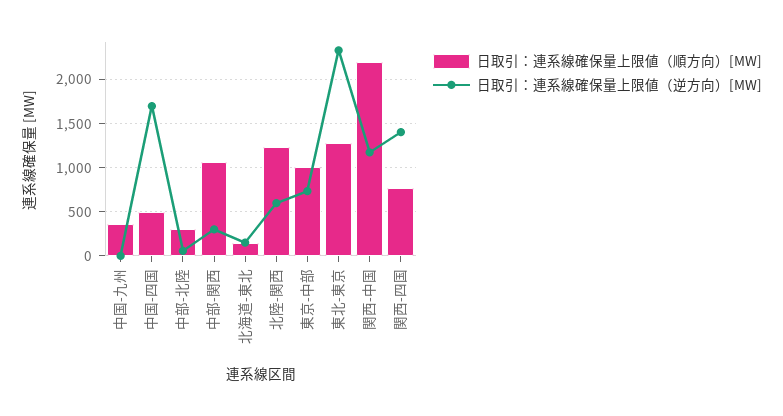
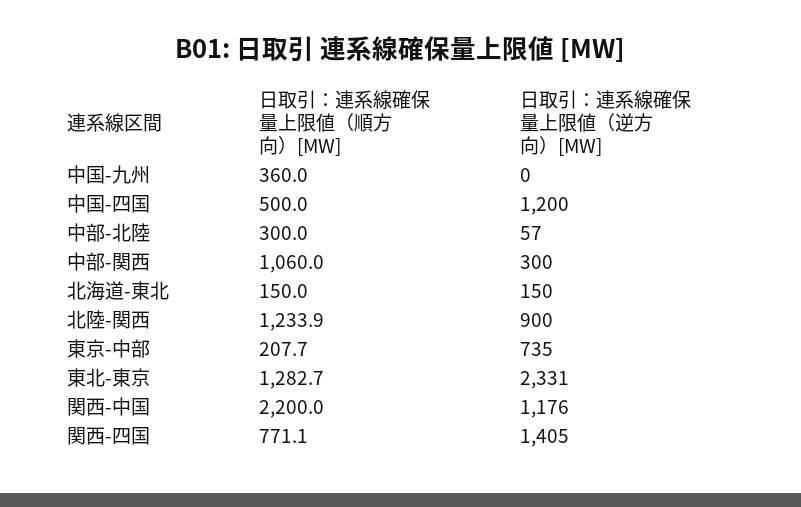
  {
    "日取引：連系線確保量上限値（順方向）[MW]": {
      "中国-九州": 360,
      "中国-四国": 500,
      "中部-北陸": 300,
      "中部-関西": 1060,
      "北海道-東北": 150,
      "北陸-関西": 1233.9,
-     "東京-中部": 1000,
+     "東京-中部": 207.7,
      "東北-東京": 1282.7,
      "関西-中国": 2200,
      "関西-四国": 771.1
    },
    "日取引：連系線確保量上限値（逆方向）[MW]": {
      "中国-九州": 0,
-     "中国-四国": 1700,
+     "中国-四国": 1200,
      "中部-北陸": 57,
      "中部-関西": 300,
      "北海道-東北": 150,
-     "北陸-関西": 600,
+     "北陸-関西": 900,
      "東京-中部": 735,
      "東北-東京": 2331,
      "関西-中国": 1176,
      "関西-四国": 1405
    }
  }

